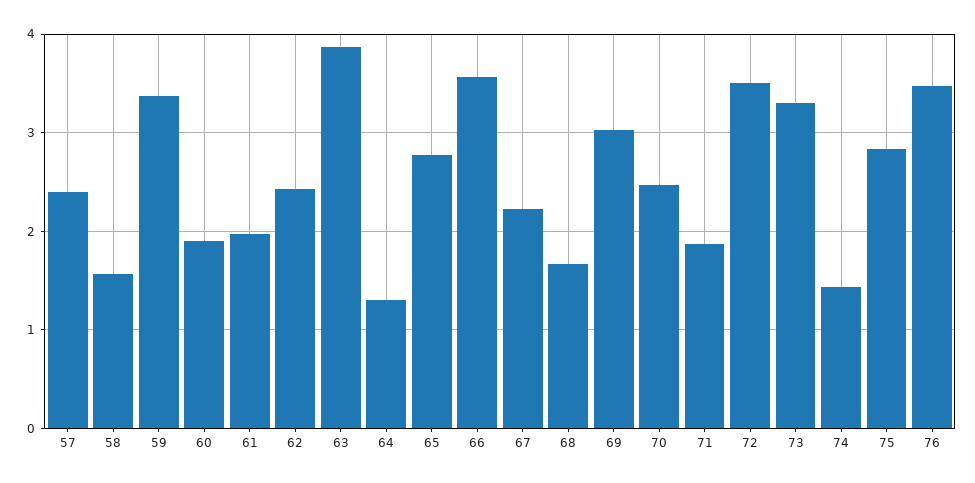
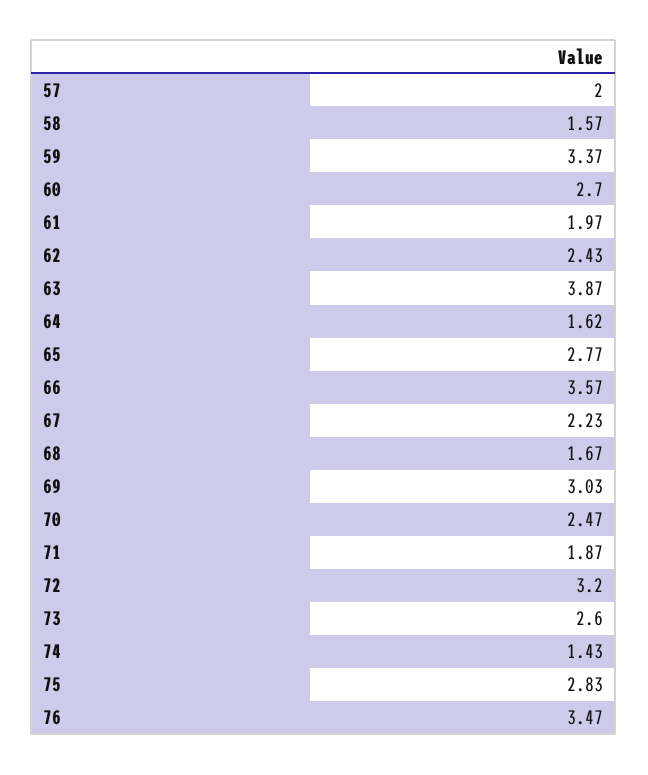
  {
-   "57": 2.4,
+   "57": 2,
    "58": 1.57,
    "59": 3.37,
-   "60": 1.9,
+   "60": 2.7,
    "61": 1.97,
    "62": 2.43,
    "63": 3.87,
-   "64": 1.3,
+   "64": 1.62,
    "65": 2.77,
    "66": 3.57,
    "67": 2.23,
    "68": 1.67,
    "69": 3.03,
    "70": 2.47,
    "71": 1.87,
-   "72": 3.5,
+   "72": 3.2,
-   "73": 3.3,
+   "73": 2.6,
    "74": 1.43,
    "75": 2.83,
    "76": 3.47
  }

